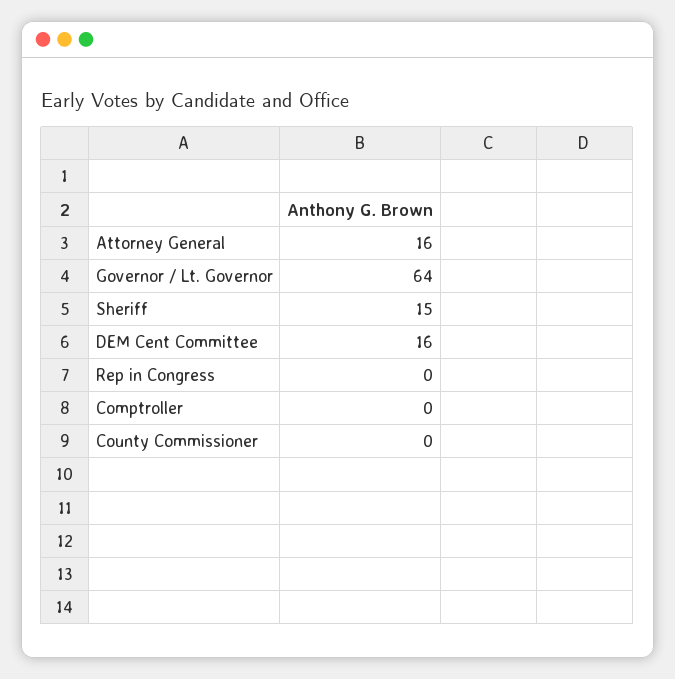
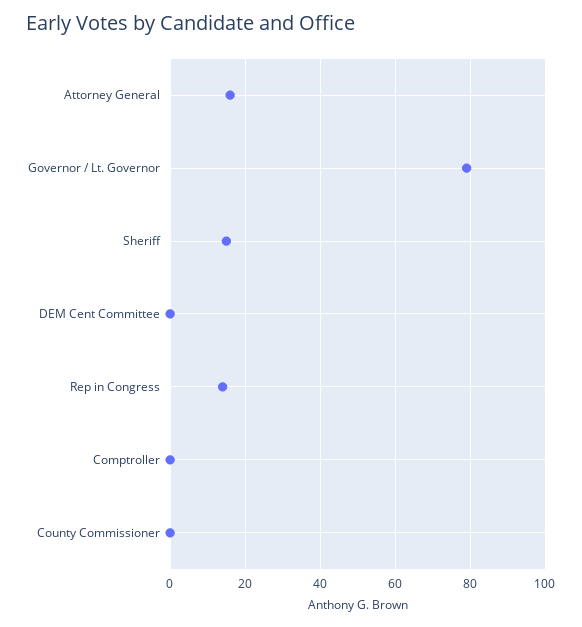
  {
    "Attorney General": 16,
-   "Governor / Lt. Governor": 64,
+   "Governor / Lt. Governor": 80,
    "Sheriff": 15,
-   "DEM Cent Committee": 16,
+   "DEM Cent Committee": 0,
-   "Rep in Congress": 0,
+   "Rep in Congress": 15,
    "Comptroller": 0,
    "County Commissioner": 0
  }

